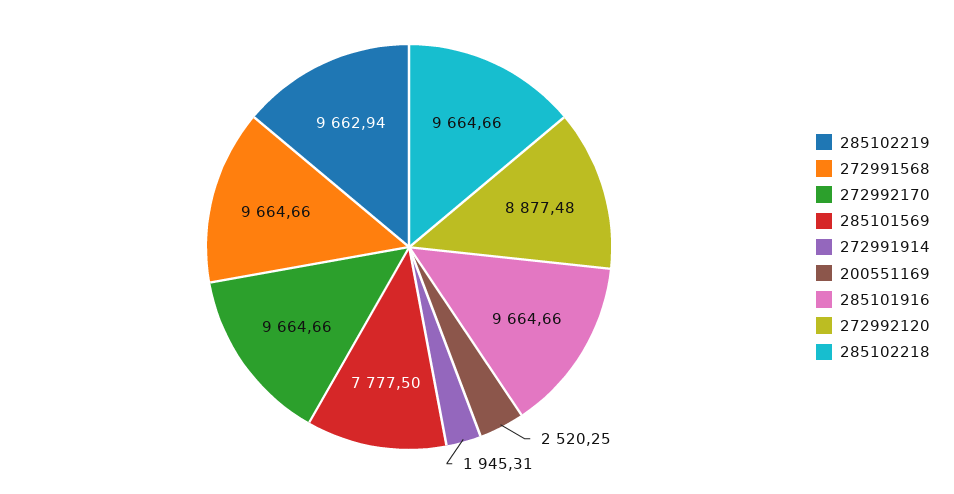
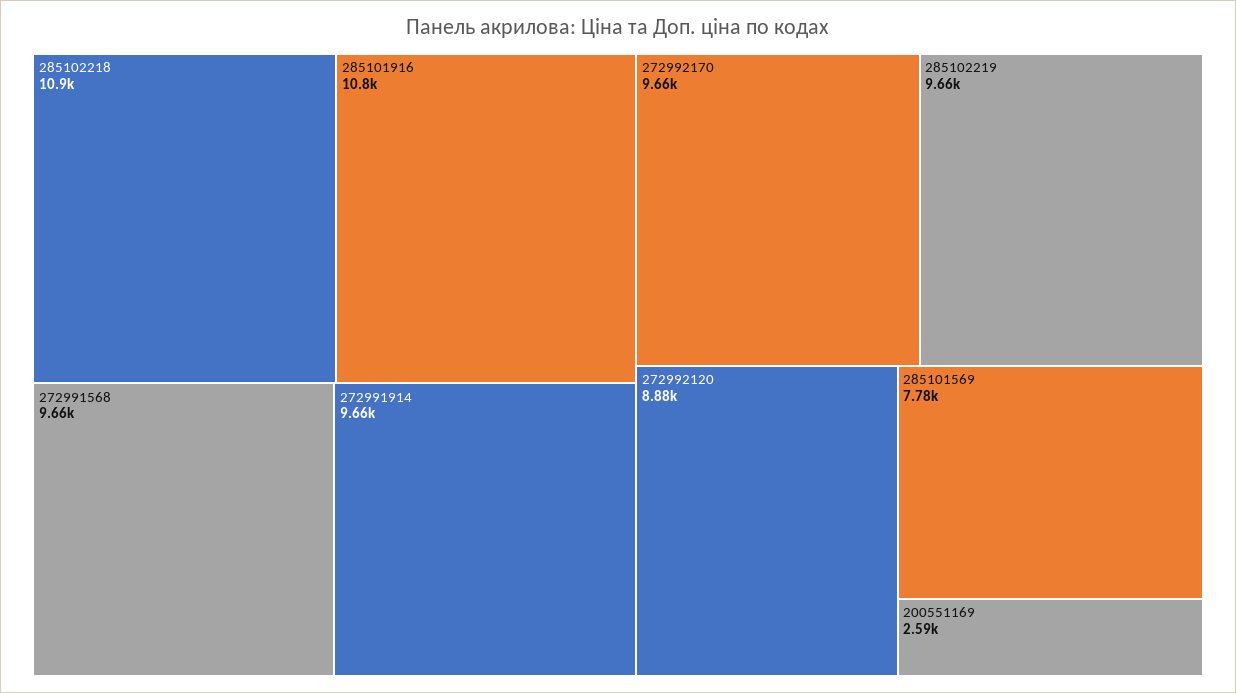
  {
    "285102219": 9662.94,
    "272991568": 9664.66,
    "272992170": 9664.66,
    "285101569": 7777.5,
-   "272991914": 1945.31,
+   "272991914": 9660,
-   "200551169": 2520.25,
+   "200551169": 2590,
-   "285101916": 9664.66,
+   "285101916": 10800,
    "272992120": 8877.48,
-   "285102218": 9664.66
+   "285102218": 10900
  }

